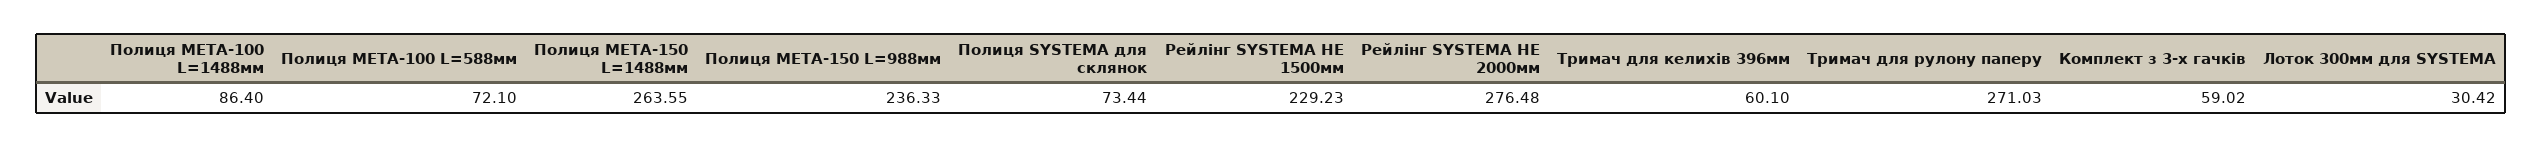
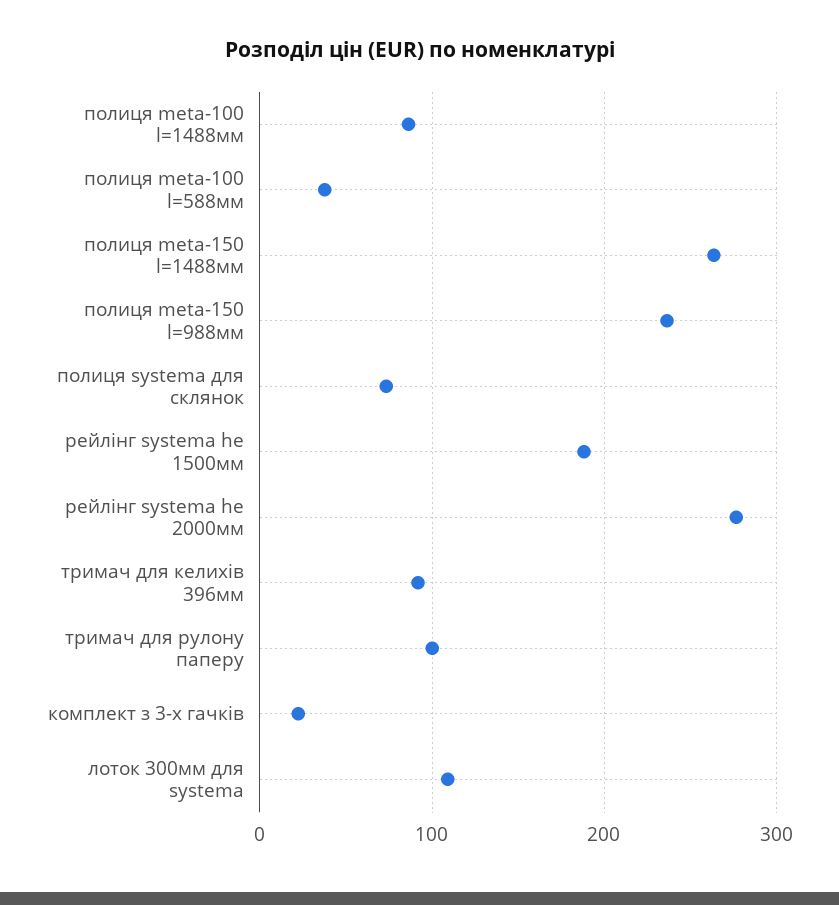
  {
    "Полиця META-100 L=1488мм": 86.4,
-   "Полиця META-100 L=588мм": 72.1,
+   "Полиця META-100 L=588мм": 40,
    "Полиця META-150 L=1488мм": 263.55,
    "Полиця META-150 L=988мм": 236.33,
    "Полиця SYSTEMA для склянок": 73.44,
-   "Рейлінг SYSTEMA HE 1500мм": 229.23,
+   "Рейлінг SYSTEMA HE 1500мм": 190,
    "Рейлінг SYSTEMA HE 2000мм": 276.48,
-   "Тримач для келихів 396мм": 60.1,
+   "Тримач для келихів 396мм": 90,
-   "Тримач для рулону паперу": 271.03,
+   "Тримач для рулону паперу": 100,
-   "Комплект з 3-х гачків": 59.02,
+   "Комплект з 3-х гачків": 20,
-   "Лоток 300мм для SYSTEMA": 30.42
+   "Лоток 300мм для SYSTEMA": 110
  }

